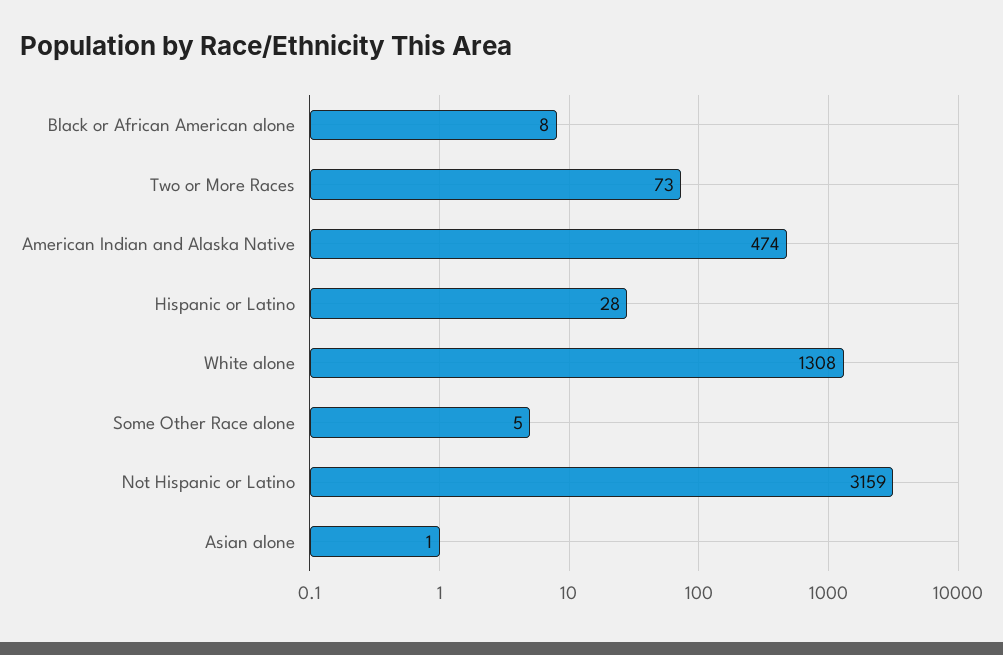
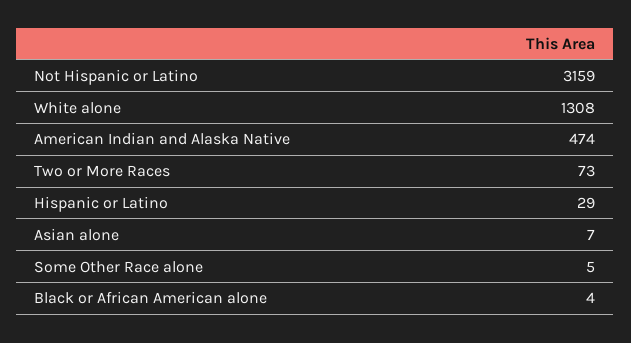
  {
-   "Black or African American alone": 8,
+   "Black or African American alone": 4,
    "Two or More Races": 73,
    "American Indian and Alaska Native": 474,
-   "Hispanic or Latino": 28,
+   "Hispanic or Latino": 29,
    "White alone": 1308,
    "Some Other Race alone": 5,
    "Not Hispanic or Latino": 3159,
-   "Asian alone": 1
+   "Asian alone": 7
  }

